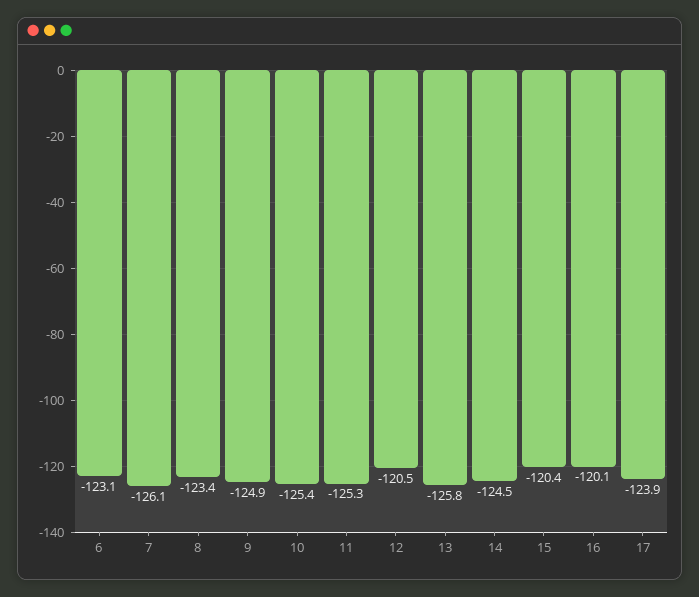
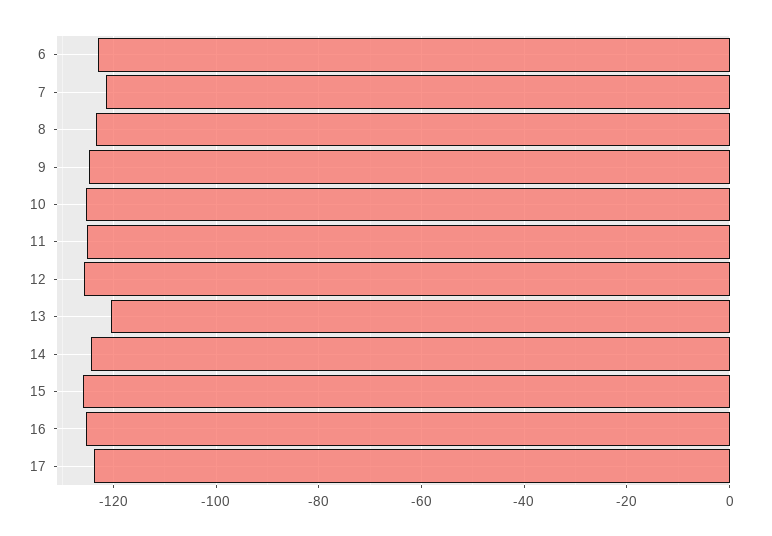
  {
    "6": -123.1,
-   "7": -126.1,
+   "7": -122,
    "8": -123.4,
    "9": -124.9,
    "10": -125.4,
    "11": -125.3,
-   "12": -120.5,
+   "12": -126,
-   "13": -125.8,
+   "13": -120,
    "14": -124.5,
-   "15": -120.4,
+   "15": -126,
-   "16": -120.1,
+   "16": -126,
    "17": -123.9
  }

